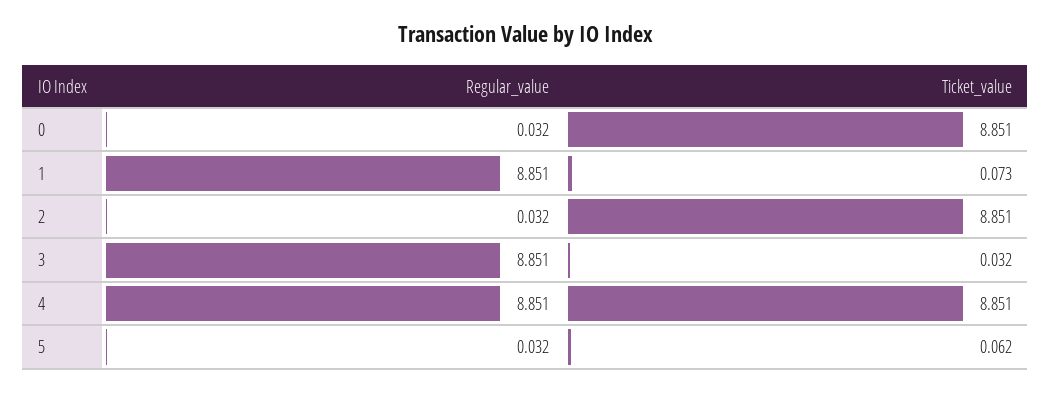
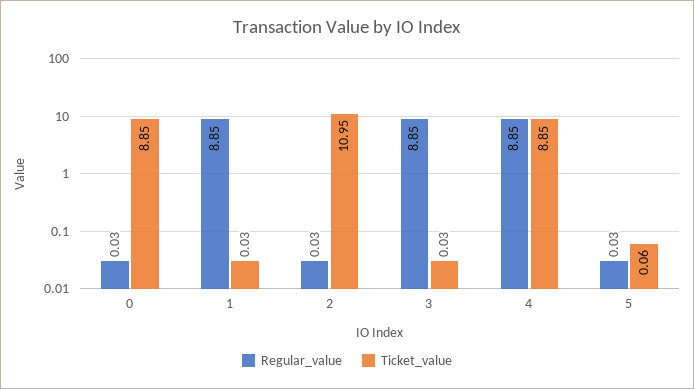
  {
    "Regular_value": {
      "0": 0.032,
      "1": 8.851,
      "2": 0.032,
      "3": 8.851,
      "4": 8.851,
      "5": 0.032
    },
    "Ticket_value": {
      "0": 8.851,
-     "1": 0.073,
+     "1": 0.03,
-     "2": 8.851,
+     "2": 10.95,
      "3": 0.032,
      "4": 8.851,
      "5": 0.062
    }
  }

